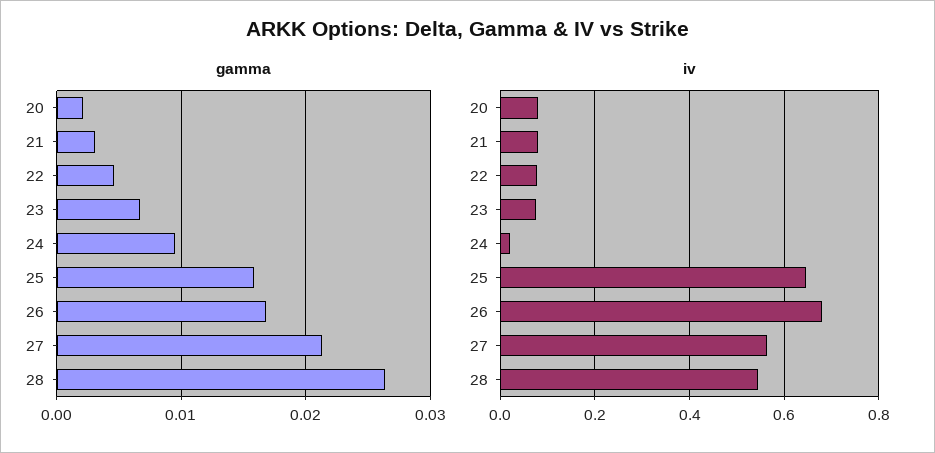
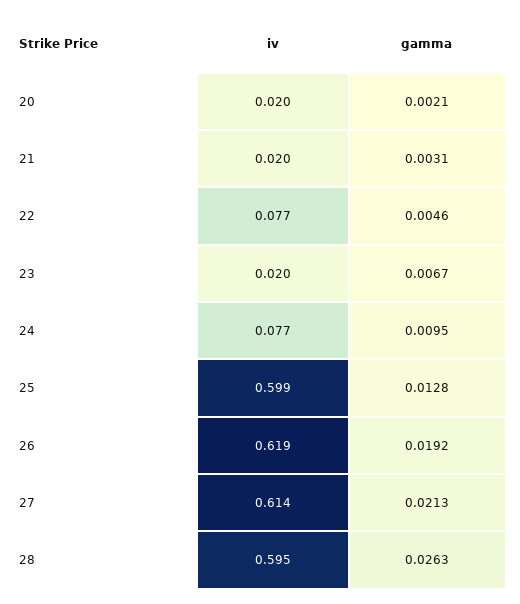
  {
    "gamma": {
      "20": 0.0021,
      "21": 0.0031,
      "22": 0.0046,
      "23": 0.0067,
      "24": 0.0095,
-     "25": 0.016,
+     "25": 0.0128,
-     "26": 0.017,
+     "26": 0.0192,
      "27": 0.0213,
      "28": 0.0263
    },
    "iv": {
-     "20": 0.08,
+     "20": 0.02,
-     "21": 0.08,
+     "21": 0.02,
      "22": 0.077,
-     "23": 0.08,
+     "23": 0.02,
-     "24": 0.02,
+     "24": 0.077,
-     "25": 0.64,
+     "25": 0.599,
-     "26": 0.68,
+     "26": 0.619,
-     "27": 0.56,
+     "27": 0.614,
-     "28": 0.54
+     "28": 0.595
    }
  }

